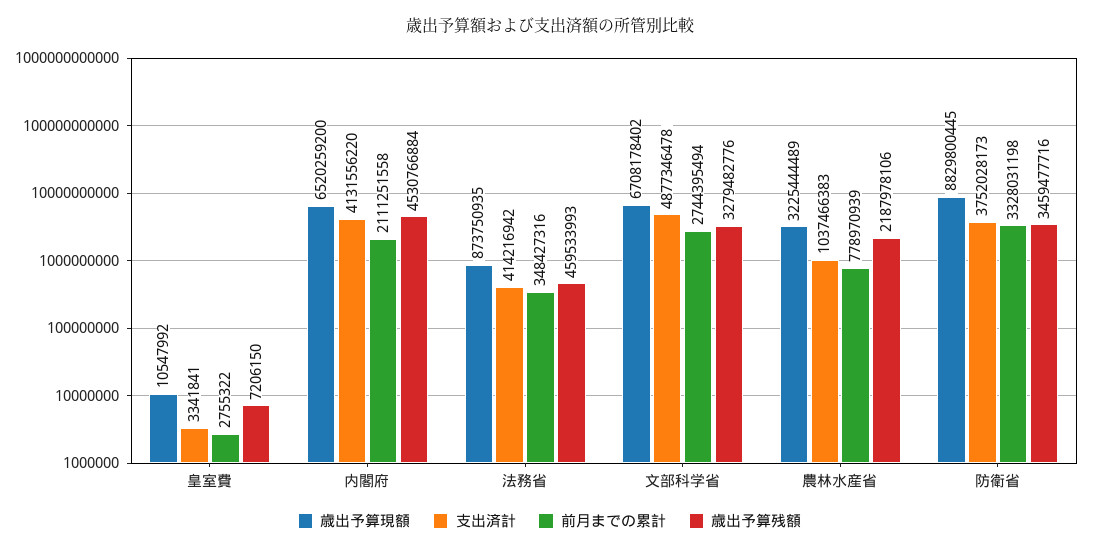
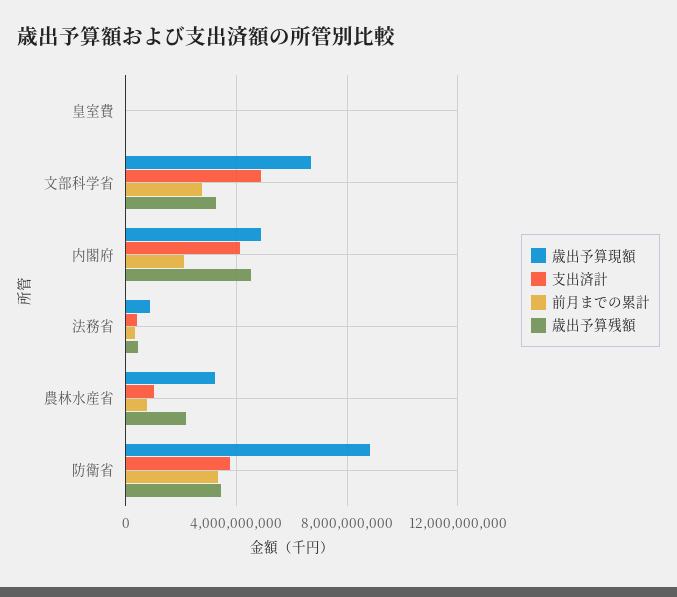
  {
    "歳出予算現額": {
      "皇室費": 10547992,
-     "内閣府": 6520259200,
+     "内閣府": 5000000000,
      "法務省": 873750935,
      "文部科学省": 6708178402,
      "農林水産省": 3225444489,
      "防衛省": 8829800445
    },
    "支出済計": {
      "皇室費": 3341841,
      "内閣府": 4131556220,
      "法務省": 414216942,
      "文部科学省": 4877346478,
      "農林水産省": 1037466383,
      "防衛省": 3752028173
    },
    "前月までの累計": {
      "皇室費": 2755322,
      "内閣府": 2111251558,
      "法務省": 348427316,
      "文部科学省": 2744395494,
      "農林水産省": 778970939,
      "防衛省": 3328031198
    },
    "歳出予算残額": {
      "皇室費": 7206150,
      "内閣府": 4530766884,
      "法務省": 459533993,
      "文部科学省": 3279482776,
      "農林水産省": 2187978106,
      "防衛省": 3459477716
    }
  }

